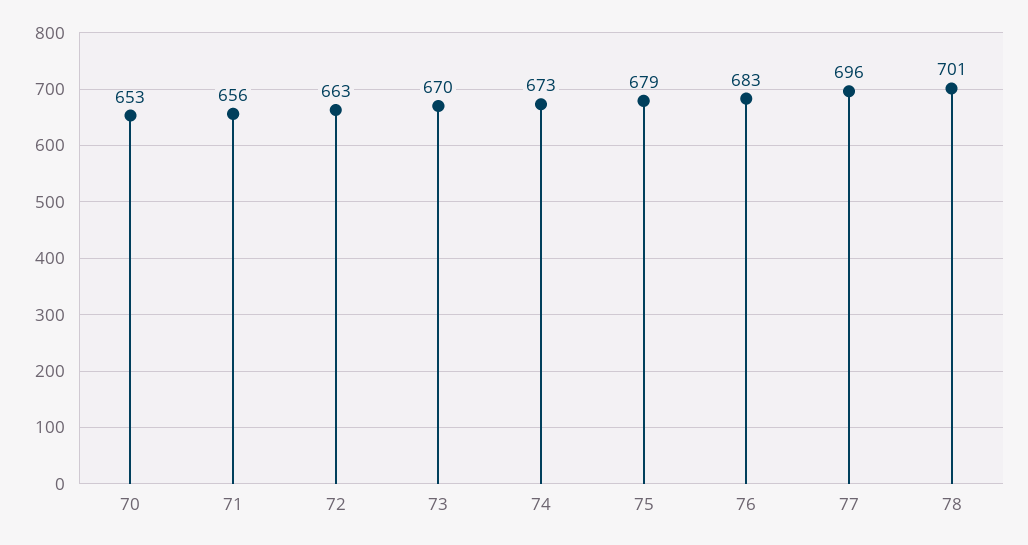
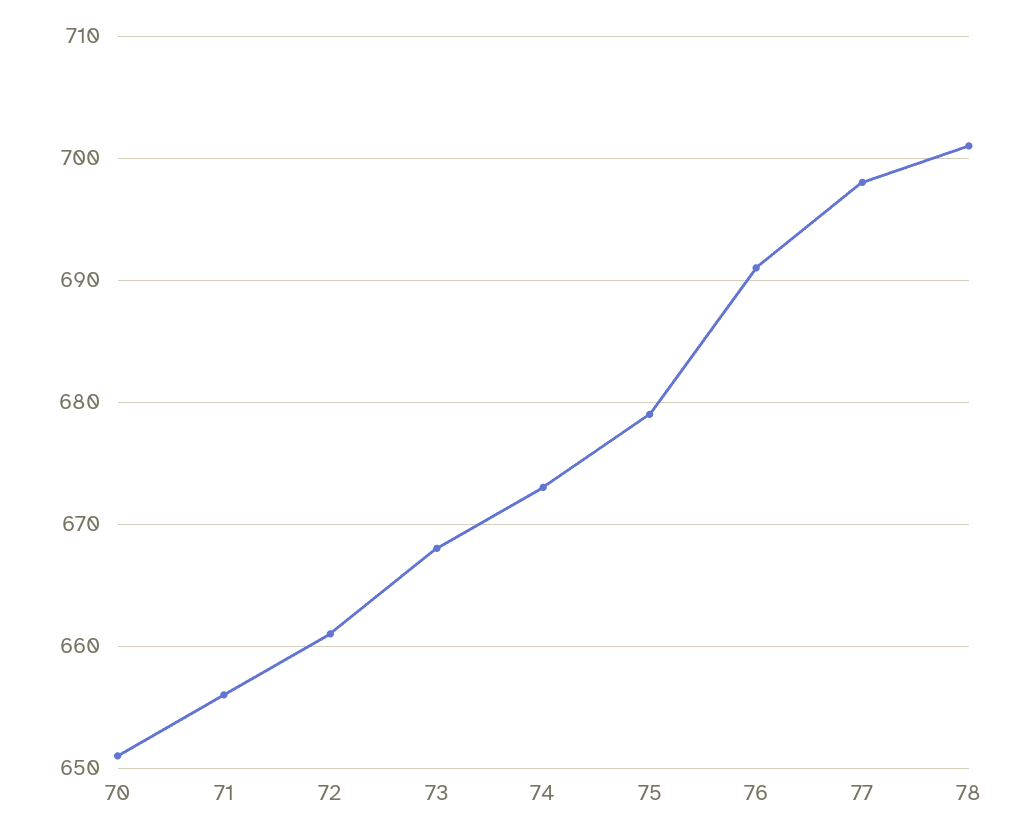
  {
-   "70": 653,
+   "70": 651,
    "71": 656,
-   "72": 663,
+   "72": 661,
-   "73": 670,
+   "73": 668,
    "74": 673,
    "75": 679,
-   "76": 683,
+   "76": 691,
-   "77": 696,
+   "77": 698,
    "78": 701
  }

